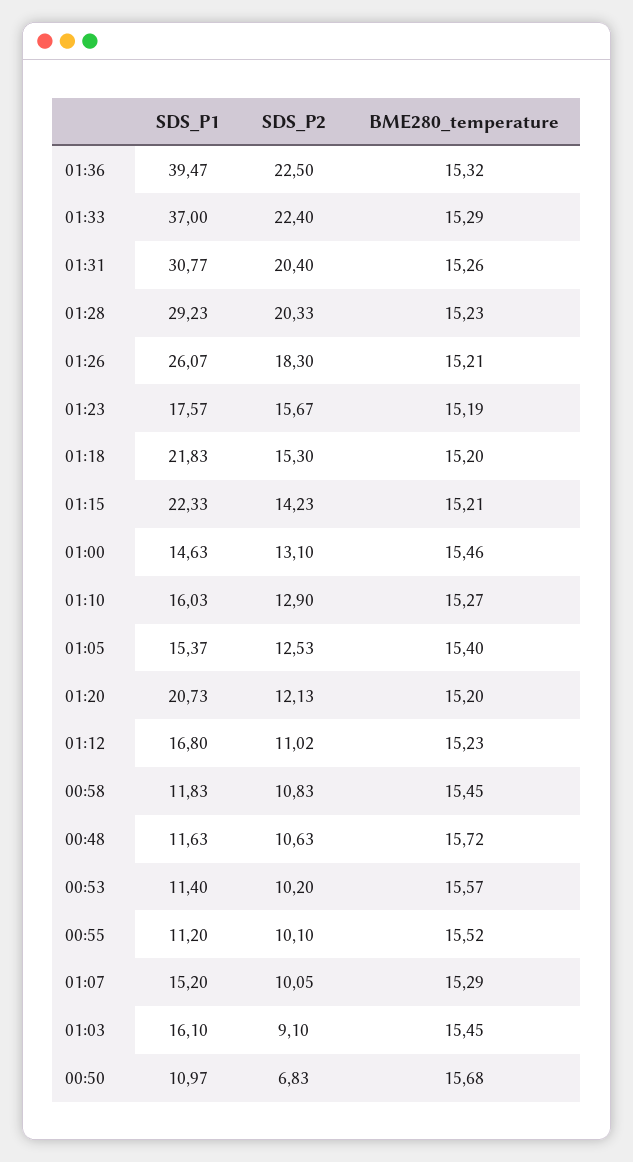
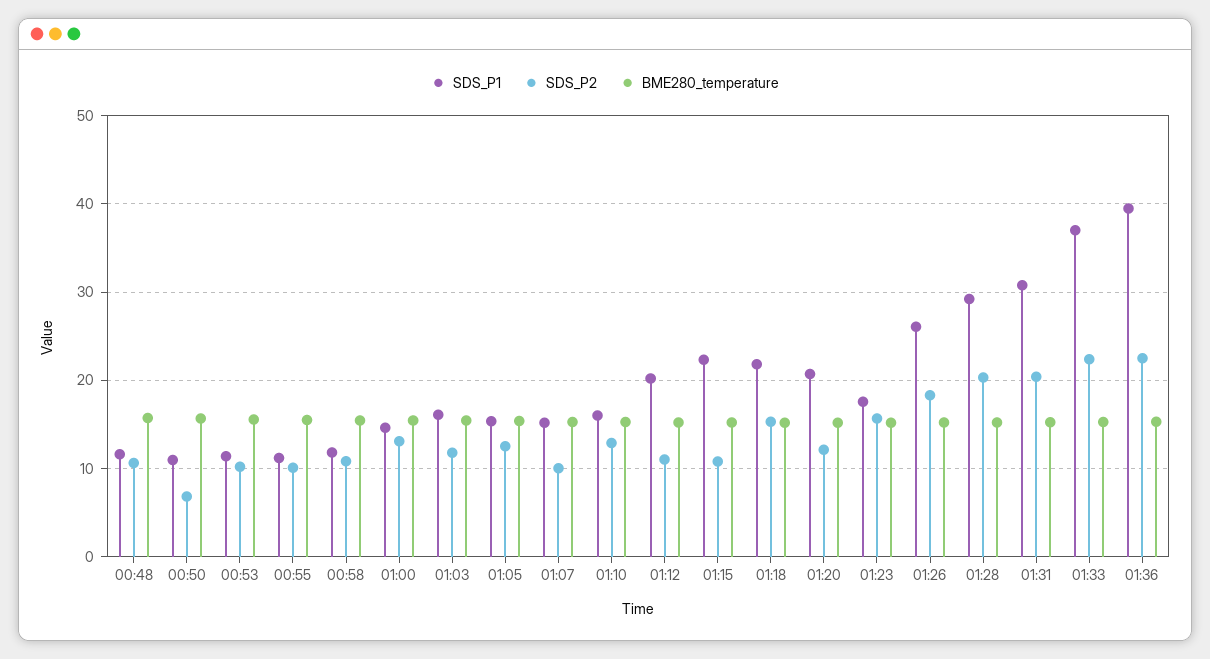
  {
    "SDS_P1": {
      "01:36": 39.47,
      "01:33": 37,
      "01:31": 30.77,
      "01:28": 29.23,
      "01:26": 26.07,
      "01:23": 17.57,
      "01:18": 21.83,
      "01:15": 22.33,
      "01:00": 14.63,
      "01:10": 16.03,
      "01:05": 15.37,
      "01:20": 20.73,
-     "01:12": 16.8,
+     "01:12": 20,
      "00:58": 11.83,
      "00:48": 11.63,
      "00:53": 11.4,
      "00:55": 11.2,
      "01:07": 15.2,
      "01:03": 16.1,
      "00:50": 10.97
    },
    "SDS_P2": {
      "01:36": 22.5,
      "01:33": 22.4,
      "01:31": 20.4,
      "01:28": 20.33,
      "01:26": 18.3,
      "01:23": 15.67,
      "01:18": 15.3,
-     "01:15": 14.23,
+     "01:15": 11,
      "01:00": 13.1,
      "01:10": 12.9,
      "01:05": 12.53,
      "01:20": 12.13,
      "01:12": 11.02,
      "00:58": 10.83,
      "00:48": 10.63,
      "00:53": 10.2,
      "00:55": 10.1,
      "01:07": 10.05,
-     "01:03": 9.1,
+     "01:03": 12,
      "00:50": 6.83
    },
    "BME280_temperature": {
      "01:36": 15.32,
      "01:33": 15.29,
      "01:31": 15.26,
      "01:28": 15.23,
      "01:26": 15.21,
      "01:23": 15.19,
      "01:18": 15.2,
      "01:15": 15.21,
      "01:00": 15.46,
      "01:10": 15.27,
      "01:05": 15.4,
      "01:20": 15.2,
      "01:12": 15.23,
      "00:58": 15.45,
      "00:48": 15.72,
      "00:53": 15.57,
      "00:55": 15.52,
      "01:07": 15.29,
      "01:03": 15.45,
      "00:50": 15.68
    }
  }

